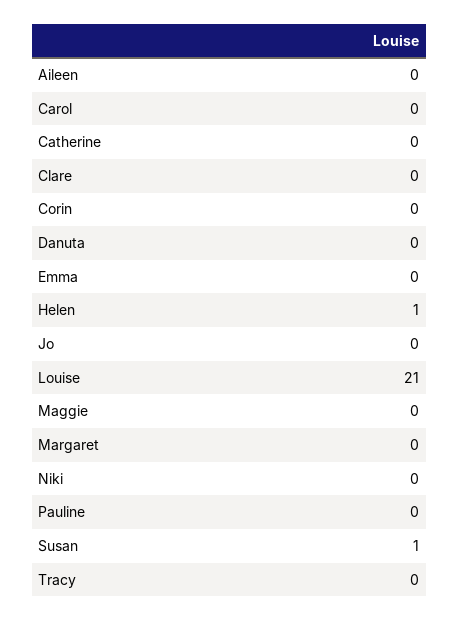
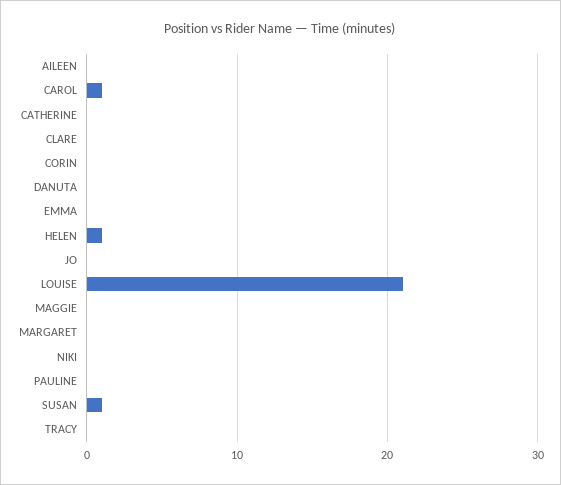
  {
    "Aileen": 0,
-   "Carol": 0,
+   "Carol": 1,
    "Catherine": 0,
    "Clare": 0,
    "Corin": 0,
    "Danuta": 0,
    "Emma": 0,
    "Helen": 1,
    "Jo": 0,
    "Louise": 21,
    "Maggie": 0,
    "Margaret": 0,
    "Niki": 0,
    "Pauline": 0,
    "Susan": 1,
    "Tracy": 0
  }

